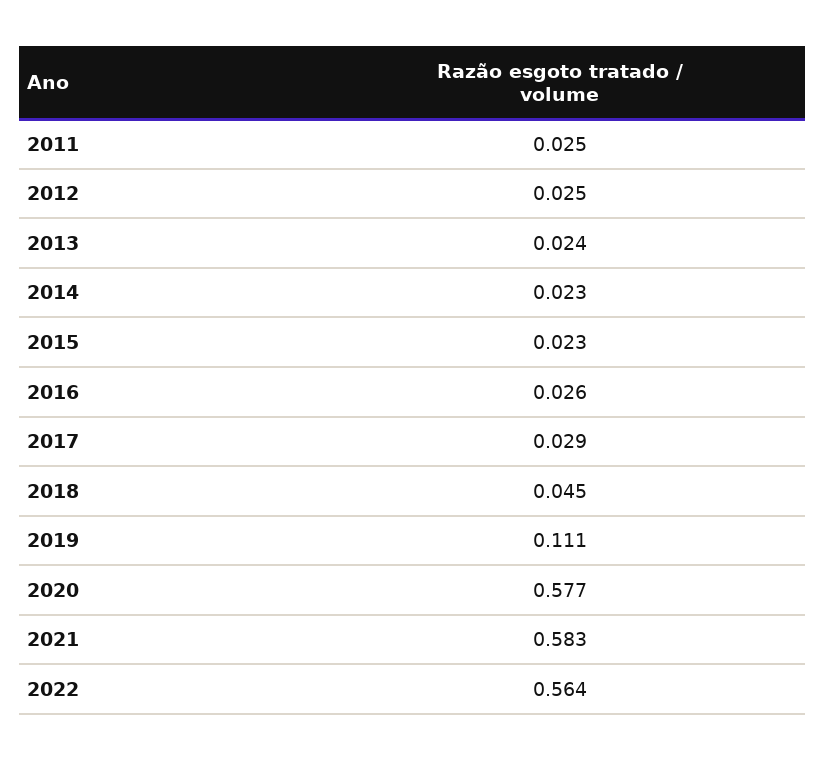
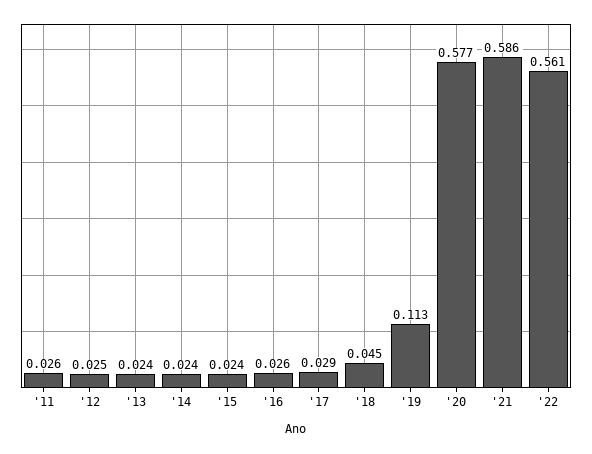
  {
-   "2011": 0.025,
+   "2011": 0.026,
    "2012": 0.025,
    "2013": 0.024,
-   "2014": 0.023,
+   "2014": 0.024,
-   "2015": 0.023,
+   "2015": 0.024,
    "2016": 0.026,
    "2017": 0.029,
    "2018": 0.045,
-   "2019": 0.111,
+   "2019": 0.113,
    "2020": 0.577,
-   "2021": 0.583,
+   "2021": 0.586,
-   "2022": 0.564
+   "2022": 0.561
  }

